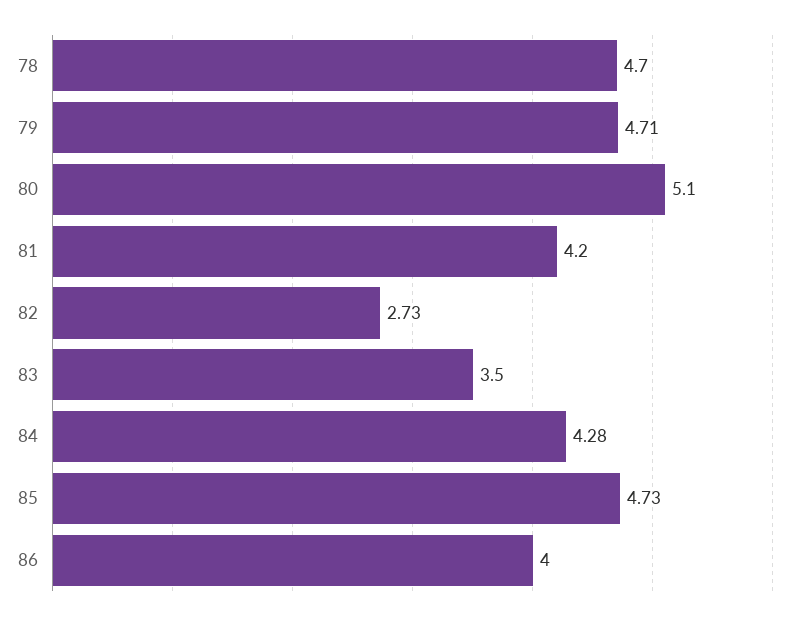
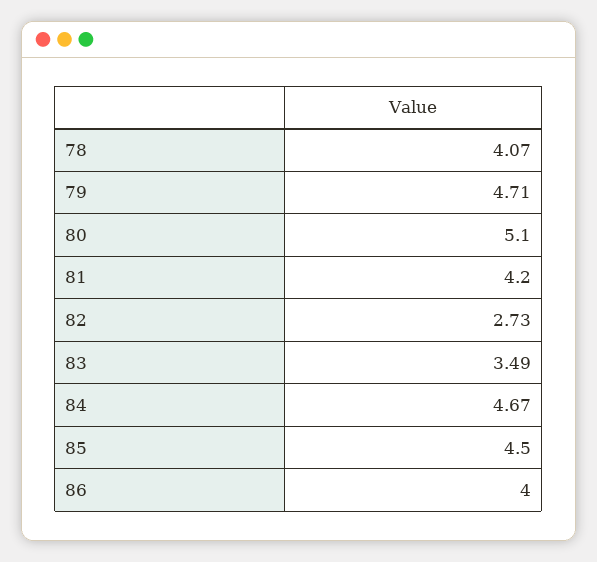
  {
-   "78": 4.7,
+   "78": 4.07,
    "79": 4.71,
    "80": 5.1,
    "81": 4.2,
    "82": 2.73,
-   "83": 3.5,
+   "83": 3.49,
-   "84": 4.28,
+   "84": 4.67,
-   "85": 4.73,
+   "85": 4.5,
    "86": 4
  }

